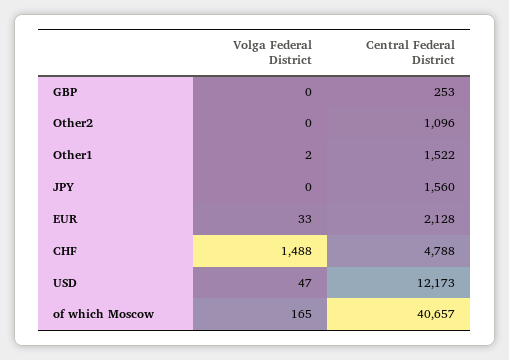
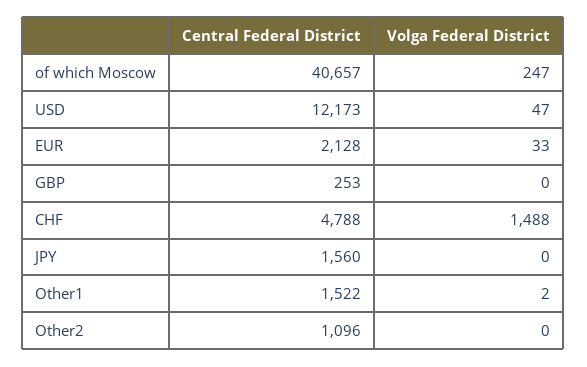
  {
    "Volga Federal District": {
      "GBP": 0,
      "Other2": 0,
      "Other1": 2,
      "JPY": 0,
      "EUR": 33,
      "CHF": 1488,
      "USD": 47,
-     "of which Moscow": 165
+     "of which Moscow": 247
    },
    "Central Federal District": {
      "GBP": 253,
      "Other2": 1096,
      "Other1": 1522,
      "JPY": 1560,
      "EUR": 2128,
      "CHF": 4788,
      "USD": 12173,
      "of which Moscow": 40657
    }
  }

